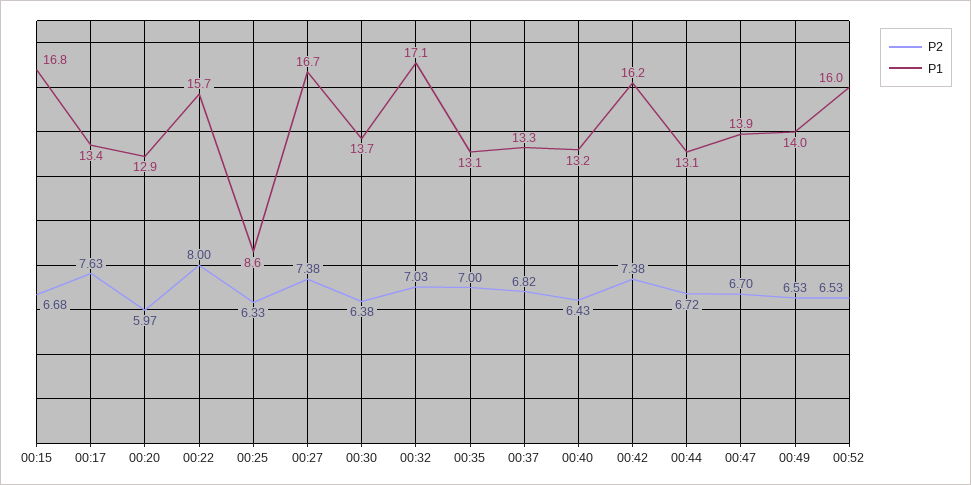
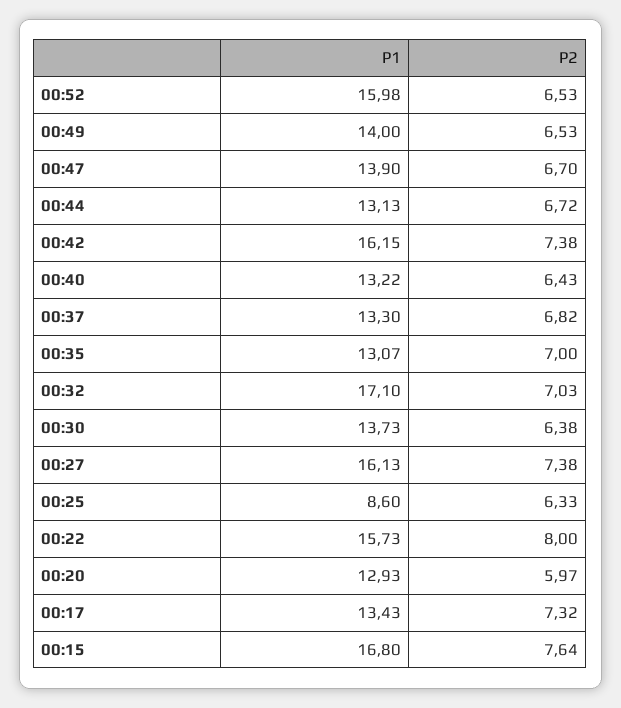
  {
    "P2": {
-     "00:15": 6.68,
+     "00:15": 7.64,
-     "00:17": 7.63,
+     "00:17": 7.32,
      "00:20": 5.97,
      "00:22": 8,
      "00:25": 6.33,
      "00:27": 7.38,
      "00:30": 6.38,
      "00:32": 7.03,
      "00:35": 7,
      "00:37": 6.82,
      "00:40": 6.43,
      "00:42": 7.38,
      "00:44": 6.72,
      "00:47": 6.7,
      "00:49": 6.53,
      "00:52": 6.53
    },
    "P1": {
      "00:15": 16.8,
      "00:17": 13.43,
      "00:20": 12.93,
      "00:22": 15.73,
      "00:25": 8.6,
-     "00:27": 16.7,
+     "00:27": 16.13,
      "00:30": 13.73,
      "00:32": 17.1,
      "00:35": 13.07,
      "00:37": 13.3,
      "00:40": 13.22,
      "00:42": 16.15,
      "00:44": 13.13,
      "00:47": 13.9,
      "00:49": 14,
      "00:52": 15.98
    }
  }

